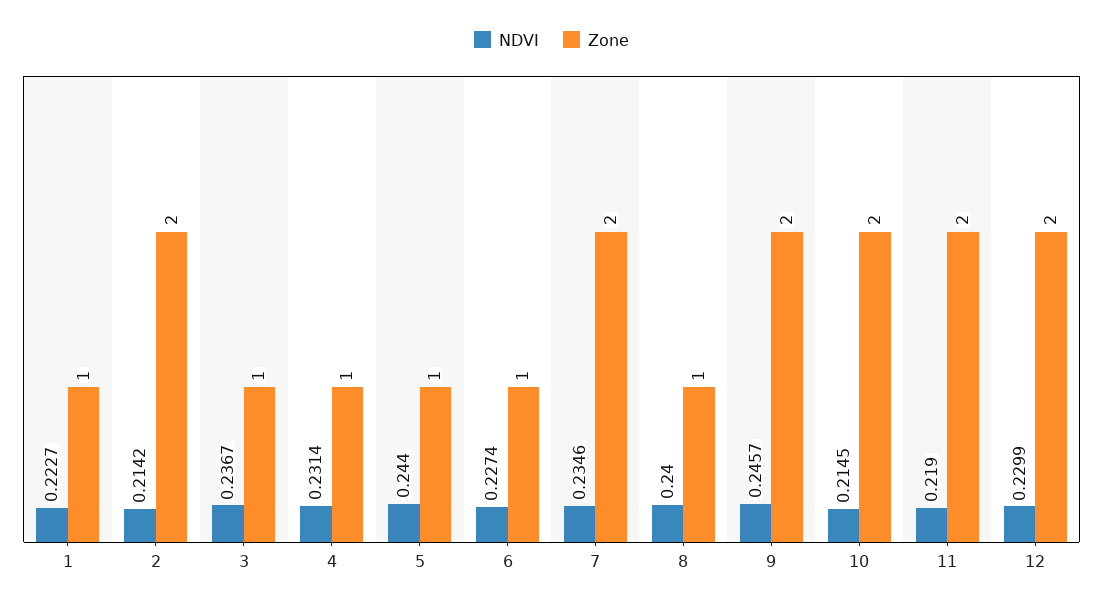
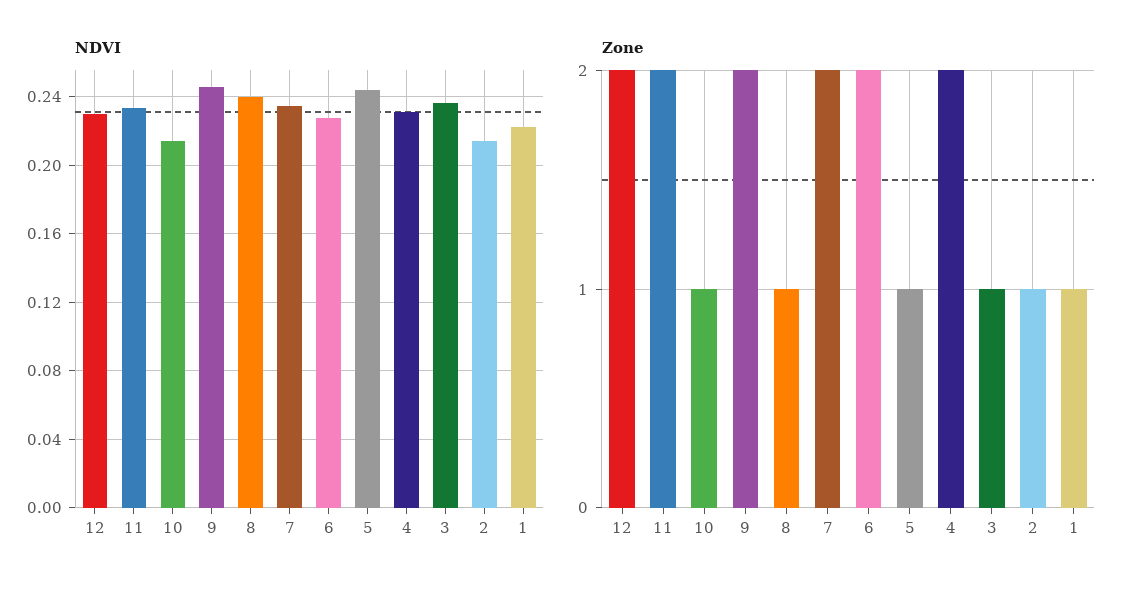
  {
    "NDVI": {
      "1": 0.2227,
      "2": 0.2142,
      "3": 0.2367,
      "4": 0.2314,
      "5": 0.244,
      "6": 0.2274,
      "7": 0.2346,
      "8": 0.24,
      "9": 0.2457,
      "10": 0.2145,
-     "11": 0.219,
+     "11": 0.235,
      "12": 0.2299
    },
    "Zone": {
      "1": 1,
-     "2": 2,
+     "2": 1,
      "3": 1,
-     "4": 1,
+     "4": 2,
      "5": 1,
-     "6": 1,
+     "6": 2,
      "7": 2,
      "8": 1,
      "9": 2,
-     "10": 2,
+     "10": 1,
      "11": 2,
      "12": 2
    }
  }

